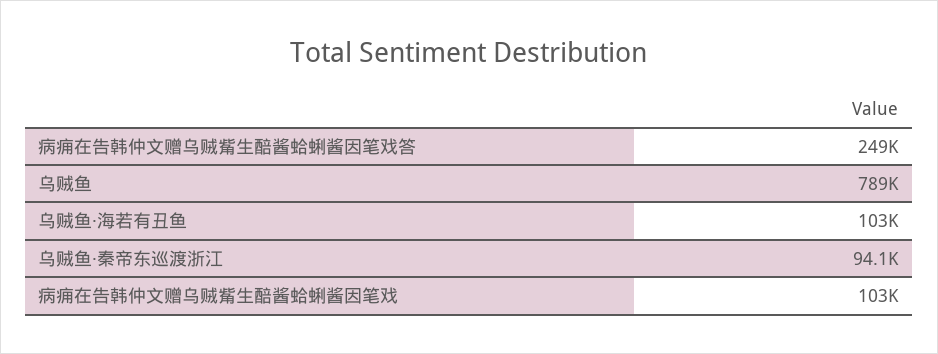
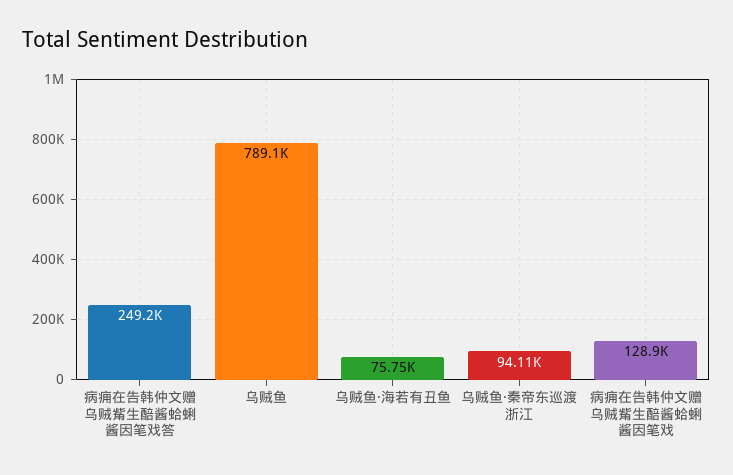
  {
    "病痈在告韩仲文赠乌贼觜生醅酱蛤蜊酱因笔戏答": 249200,
    "乌贼鱼": 789100,
-   "乌贼鱼·海若有丑鱼": 103000,
+   "乌贼鱼·海若有丑鱼": 75750,
    "乌贼鱼·秦帝东巡渡浙江": 94110,
-   "病痈在告韩仲文赠乌贼觜生醅酱蛤蜊酱因笔戏": 103000
+   "病痈在告韩仲文赠乌贼觜生醅酱蛤蜊酱因笔戏": 128900
  }

